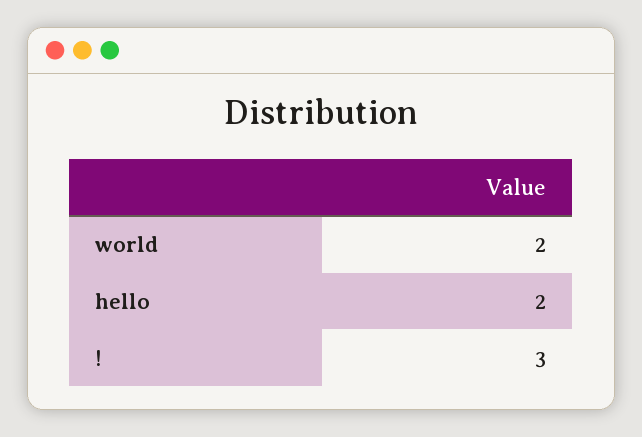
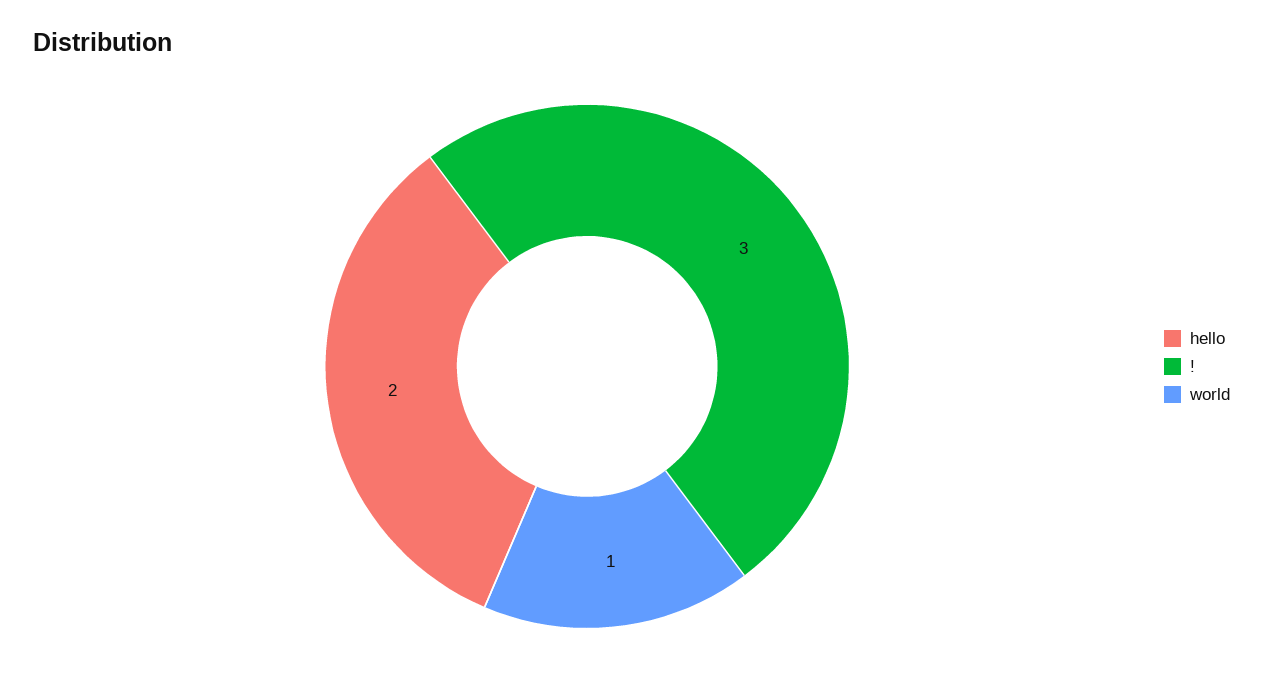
  {
-   "world": 2,
+   "world": 1,
    "hello": 2,
    "!": 3
  }

